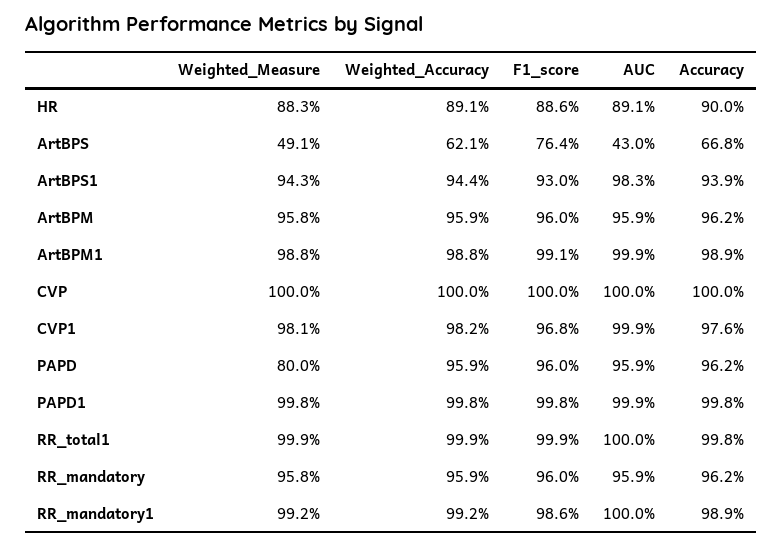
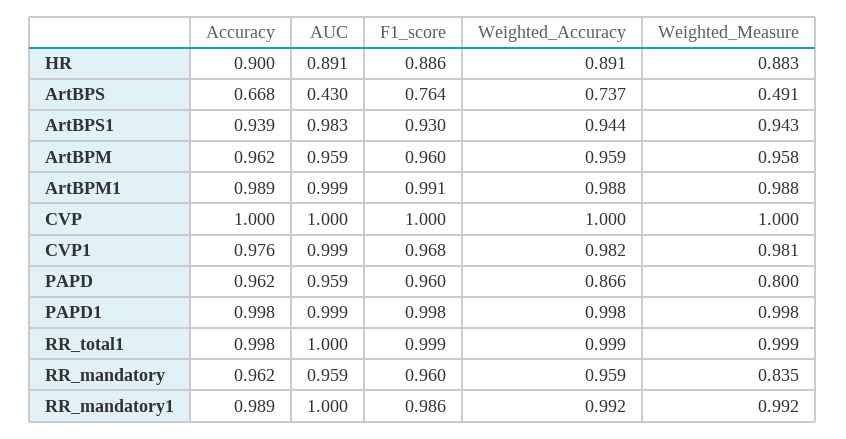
  {
    "Weighted_Measure": {
      "HR": 0.883,
      "ArtBPS": 0.491,
      "ArtBPS1": 0.943,
      "ArtBPM": 0.958,
      "ArtBPM1": 0.988,
      "CVP": 1,
      "CVP1": 0.981,
      "PAPD": 0.8,
      "PAPD1": 0.998,
      "RR_total1": 0.999,
-     "RR_mandatory": 0.958,
+     "RR_mandatory": 0.835,
      "RR_mandatory1": 0.992
    },
    "Weighted_Accuracy": {
      "HR": 0.891,
-     "ArtBPS": 0.621,
+     "ArtBPS": 0.737,
      "ArtBPS1": 0.944,
      "ArtBPM": 0.959,
      "ArtBPM1": 0.988,
      "CVP": 1,
      "CVP1": 0.982,
-     "PAPD": 0.959,
+     "PAPD": 0.866,
      "PAPD1": 0.998,
      "RR_total1": 0.999,
      "RR_mandatory": 0.959,
      "RR_mandatory1": 0.992
    },
    "F1_score": {
      "HR": 0.886,
      "ArtBPS": 0.764,
      "ArtBPS1": 0.93,
      "ArtBPM": 0.96,
      "ArtBPM1": 0.991,
      "CVP": 1,
      "CVP1": 0.968,
      "PAPD": 0.96,
      "PAPD1": 0.998,
      "RR_total1": 0.999,
      "RR_mandatory": 0.96,
      "RR_mandatory1": 0.986
    },
    "AUC": {
      "HR": 0.891,
      "ArtBPS": 0.43,
      "ArtBPS1": 0.983,
      "ArtBPM": 0.959,
      "ArtBPM1": 0.999,
      "CVP": 1,
      "CVP1": 0.999,
      "PAPD": 0.959,
      "PAPD1": 0.999,
      "RR_total1": 1,
      "RR_mandatory": 0.959,
      "RR_mandatory1": 1
    },
    "Accuracy": {
      "HR": 0.9,
      "ArtBPS": 0.668,
      "ArtBPS1": 0.939,
      "ArtBPM": 0.962,
      "ArtBPM1": 0.989,
      "CVP": 1,
      "CVP1": 0.976,
      "PAPD": 0.962,
      "PAPD1": 0.998,
      "RR_total1": 0.998,
      "RR_mandatory": 0.962,
      "RR_mandatory1": 0.989
    }
  }

